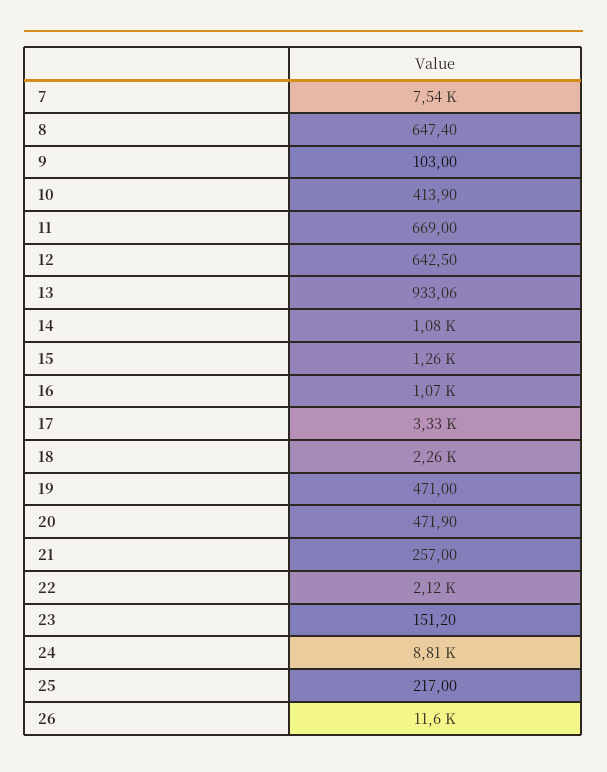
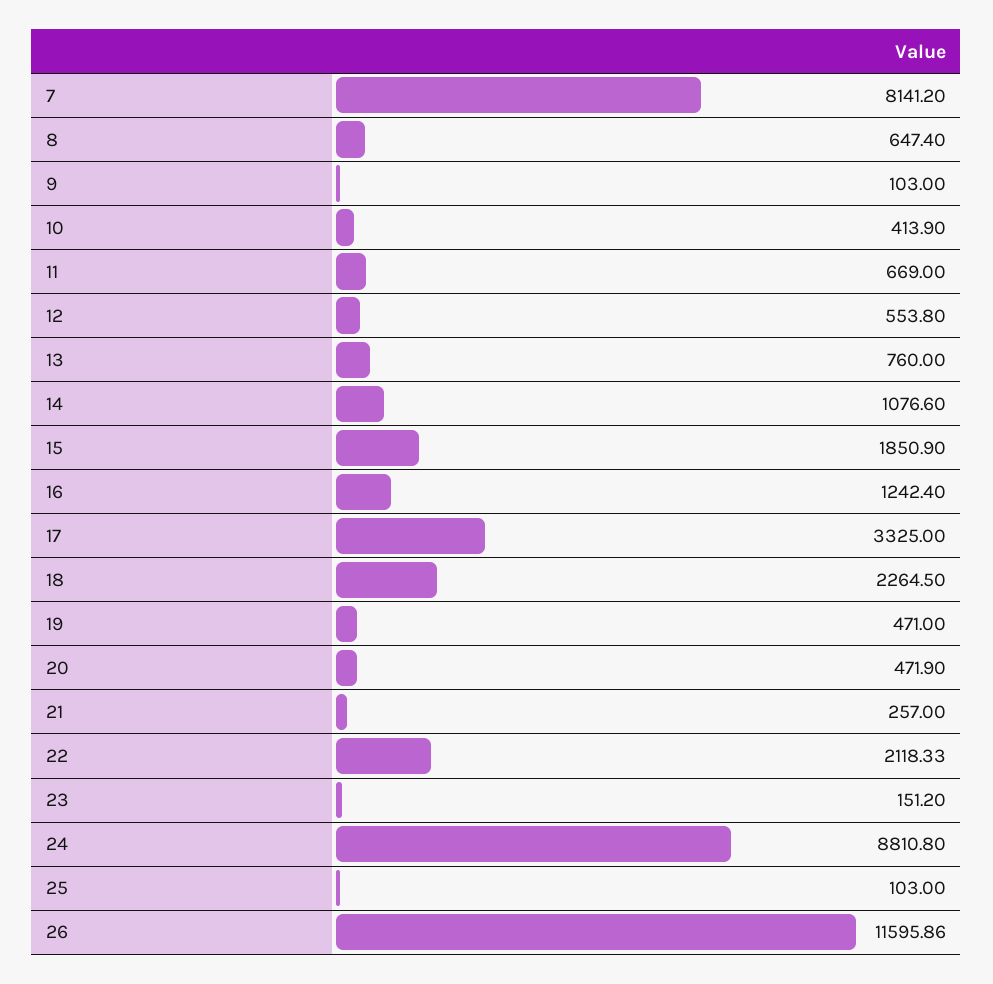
  {
-   "7": 7540,
+   "7": 8141.2,
    "8": 647.4,
    "9": 103,
    "10": 413.9,
    "11": 669,
-   "12": 642.5,
+   "12": 553.8,
-   "13": 933.06,
+   "13": 760,
    "14": 1076.6,
-   "15": 1260,
+   "15": 1850.9,
-   "16": 1070,
+   "16": 1242.4,
    "17": 3325,
    "18": 2264.5,
    "19": 471,
    "20": 471.9,
    "21": 257,
    "22": 2118.33,
    "23": 151.2,
    "24": 8810.8,
-   "25": 217,
+   "25": 103,
    "26": 11595.86
  }

